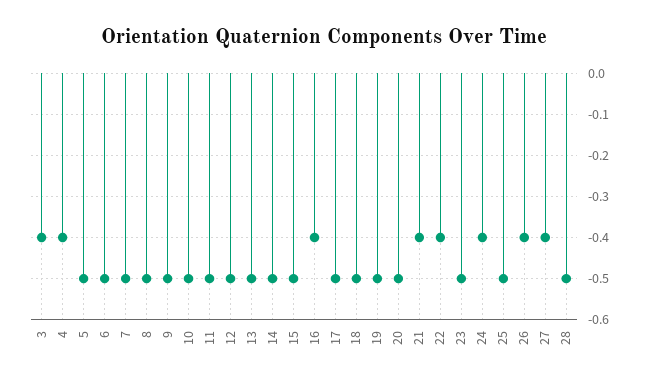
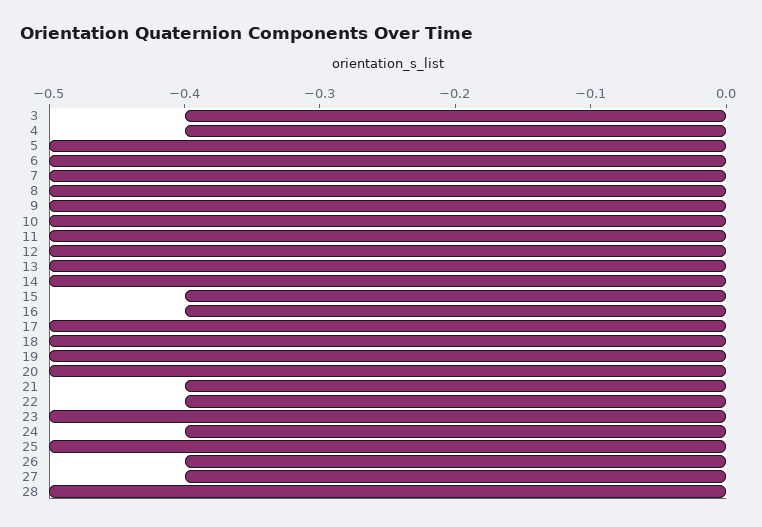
  {
    "3": -0.4,
    "4": -0.4,
    "5": -0.5,
    "6": -0.5,
    "7": -0.5,
    "8": -0.5,
    "9": -0.5,
    "10": -0.5,
    "11": -0.5,
    "12": -0.5,
    "13": -0.5,
    "14": -0.5,
-   "15": -0.5,
+   "15": -0.4,
    "16": -0.4,
    "17": -0.5,
    "18": -0.5,
    "19": -0.5,
    "20": -0.5,
    "21": -0.4,
    "22": -0.4,
    "23": -0.5,
    "24": -0.4,
    "25": -0.5,
    "26": -0.4,
    "27": -0.4,
    "28": -0.5
  }

